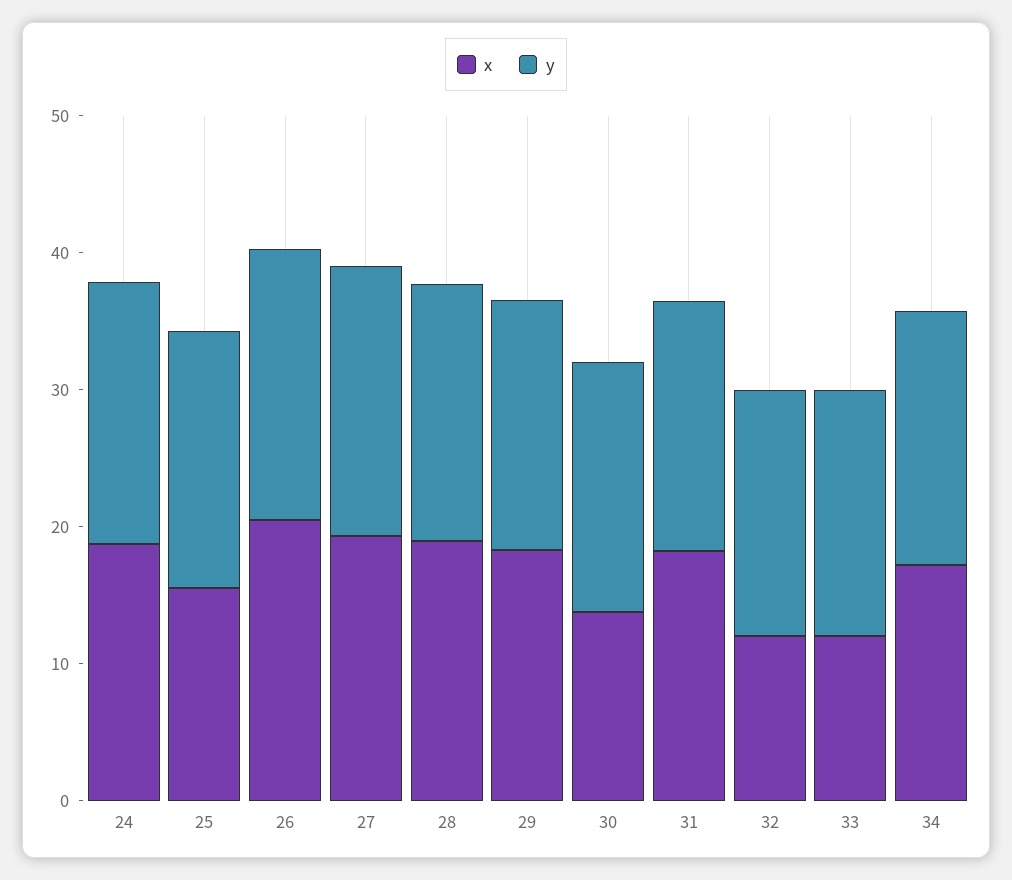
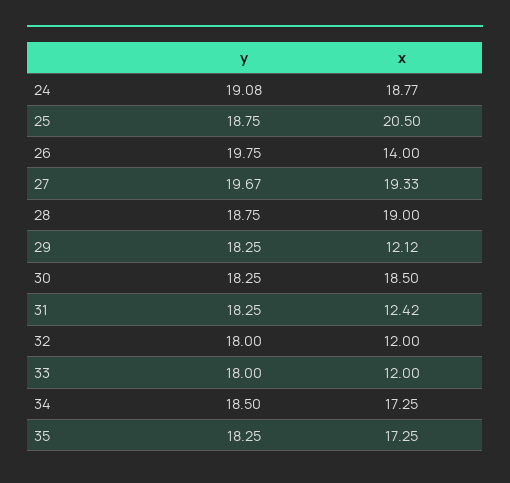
  {
    "x": {
      "24": 18.77,
-     "25": 16,
+     "25": 20.5,
-     "26": 20,
+     "26": 14,
      "27": 19.33,
      "28": 19,
-     "29": 18,
+     "29": 12.12,
-     "30": 14,
+     "30": 18.5,
-     "31": 18,
+     "31": 12.42,
      "32": 12,
      "33": 12,
-     "34": 17.25
+     "34": 17.25,
+     "35": 17.25
    },
    "y": {
      "24": 19.08,
      "25": 18.75,
      "26": 19.75,
      "27": 19.67,
      "28": 18.75,
      "29": 18.25,
      "30": 18.25,
      "31": 18.25,
      "32": 18,
      "33": 18,
-     "34": 18.5
+     "34": 18.5,
+     "35": 18.25
    }
  }

